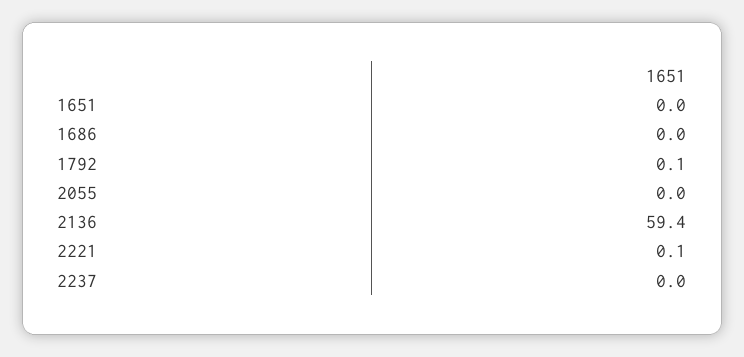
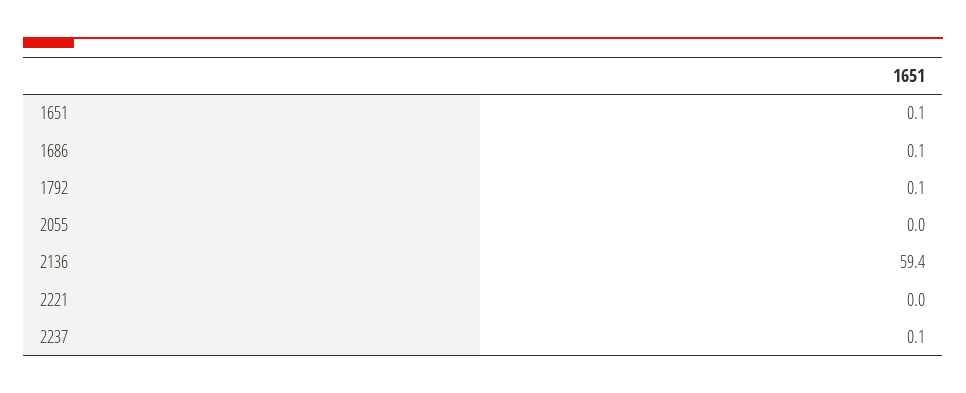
  {
-   "1651": 0,
+   "1651": 0.1,
-   "1686": 0,
+   "1686": 0.1,
    "1792": 0.1,
    "2055": 0,
    "2136": 59.4,
-   "2221": 0.1,
+   "2221": 0,
-   "2237": 0
+   "2237": 0.1
  }

